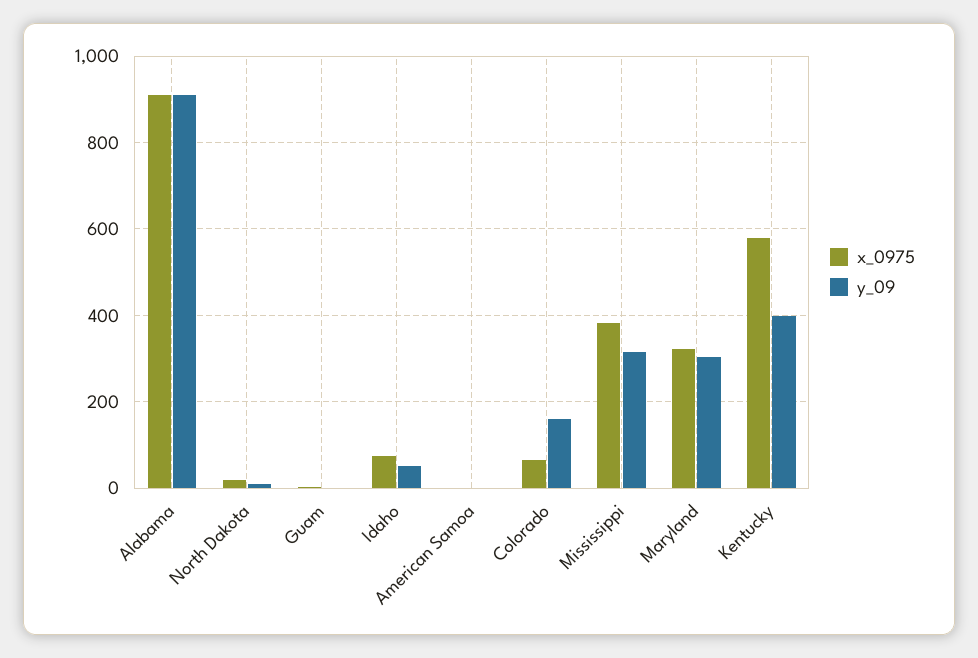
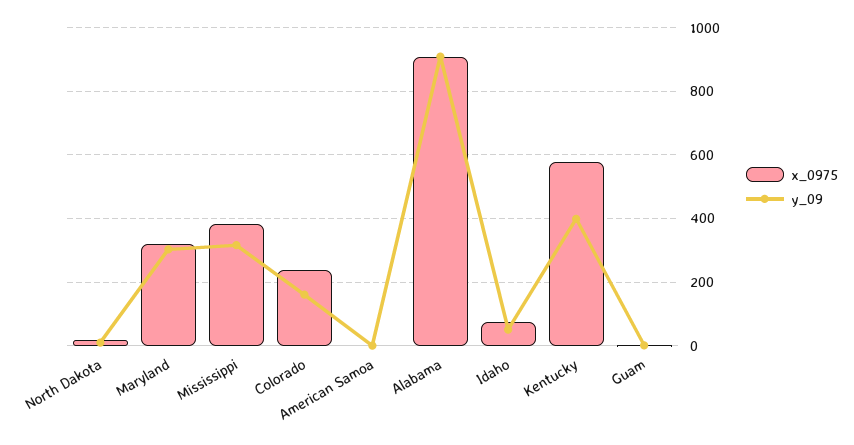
  {
    "x_0975": {
      "Alabama": 900,
      "North Dakota": 20,
      "Guam": 0,
      "Idaho": 80,
      "American Samoa": 0,
-     "Colorado": 60,
+     "Colorado": 240,
      "Mississippi": 380,
      "Maryland": 320,
      "Kentucky": 580
    },
    "y_09": {
      "Alabama": 900,
      "North Dakota": 0,
      "Guam": 0,
      "Idaho": 60,
      "American Samoa": 0,
      "Colorado": 160,
      "Mississippi": 320,
      "Maryland": 300,
      "Kentucky": 400
    }
  }

